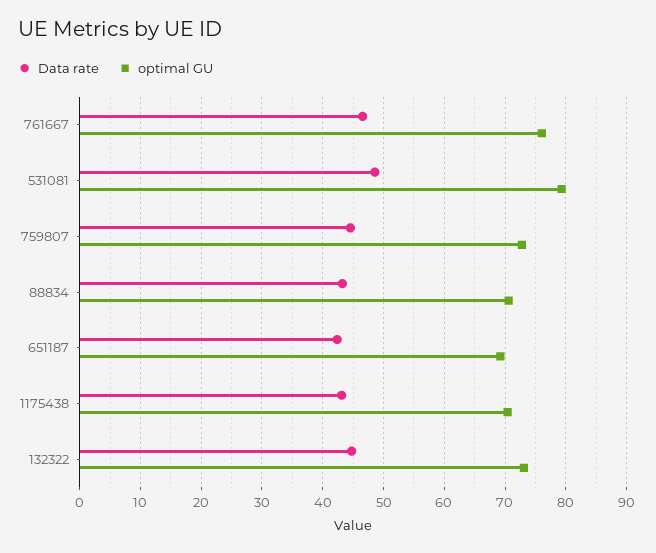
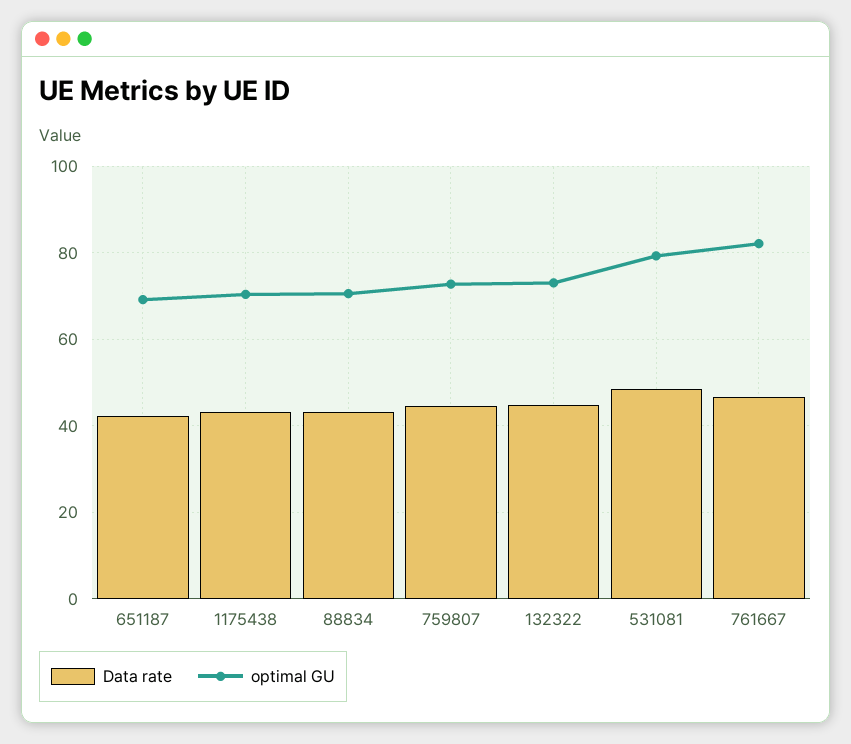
  {
    "Data rate": {
      "761667": 47,
      "531081": 49,
      "759807": 45,
      "88834": 43,
      "651187": 42,
      "1175438": 43,
      "132322": 45
    },
    "optimal GU": {
-     "761667": 76,
+     "761667": 82,
      "531081": 79,
      "759807": 73,
      "88834": 71,
      "651187": 69,
      "1175438": 70,
      "132322": 73
    }
  }

